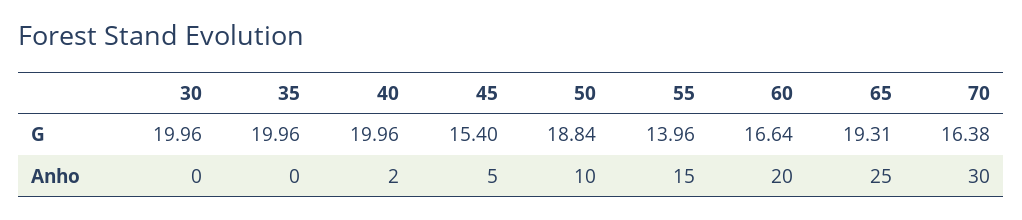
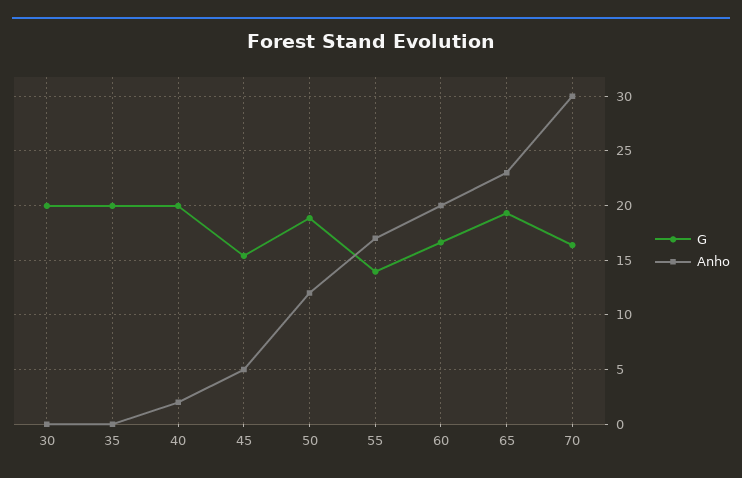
  {
    "G": {
      "30": 19.96,
      "35": 19.96,
      "40": 19.96,
      "45": 15.4,
      "50": 18.84,
      "55": 13.96,
      "60": 16.64,
      "65": 19.31,
      "70": 16.38
    },
    "Anho": {
      "30": 0,
      "35": 0,
      "40": 2,
      "45": 5,
-     "50": 10,
+     "50": 12,
-     "55": 15,
+     "55": 17,
      "60": 20,
-     "65": 25,
+     "65": 23,
      "70": 30
    }
  }

